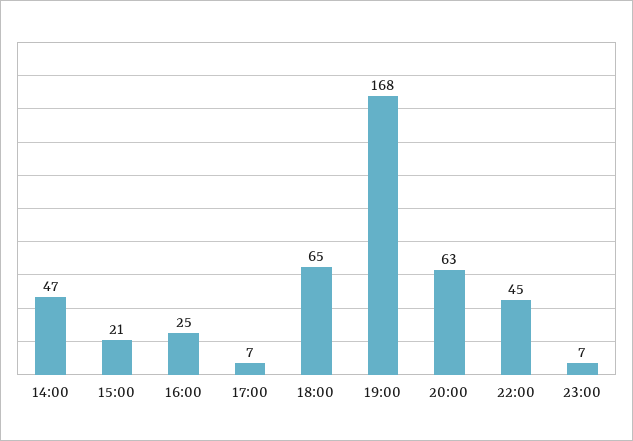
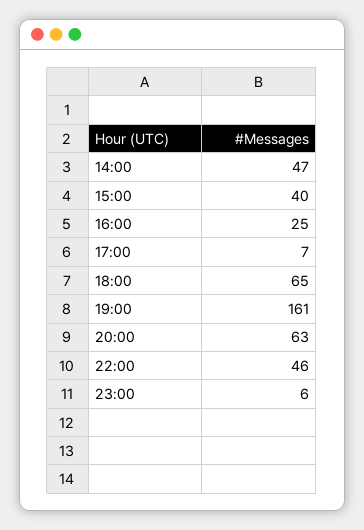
  {
    "14:00": 47,
-   "15:00": 21,
+   "15:00": 40,
    "16:00": 25,
    "17:00": 7,
    "18:00": 65,
-   "19:00": 168,
+   "19:00": 161,
    "20:00": 63,
-   "22:00": 45,
+   "22:00": 46,
-   "23:00": 7
+   "23:00": 6
  }

